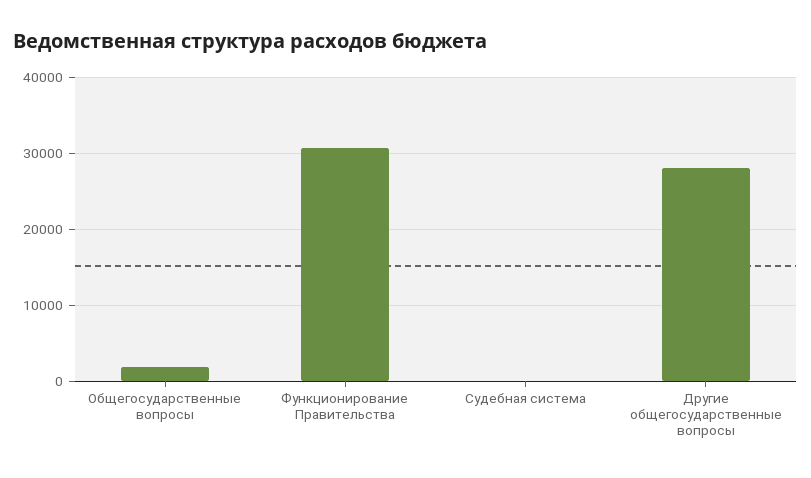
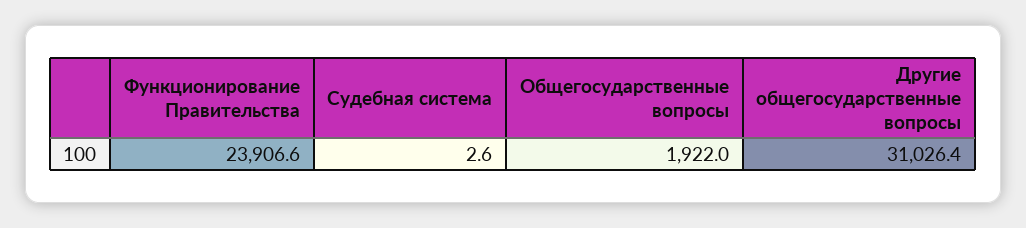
  {
    "Общегосударственные вопросы": 1922,
-   "Функционирование Правительства": 31000,
+   "Функционирование Правительства": 23906.6,
    "Судебная система": 2.6,
-   "Другие общегосударственные вопросы": 28000
+   "Другие общегосударственные вопросы": 31026.4
  }

